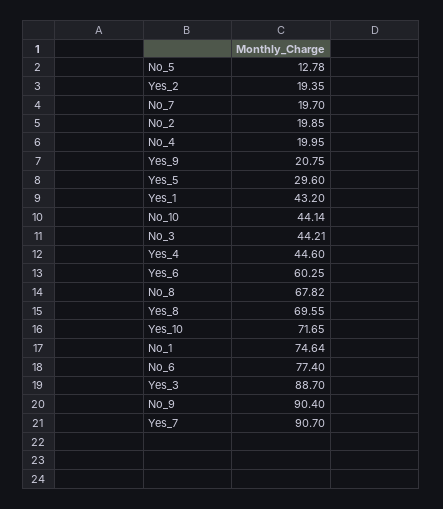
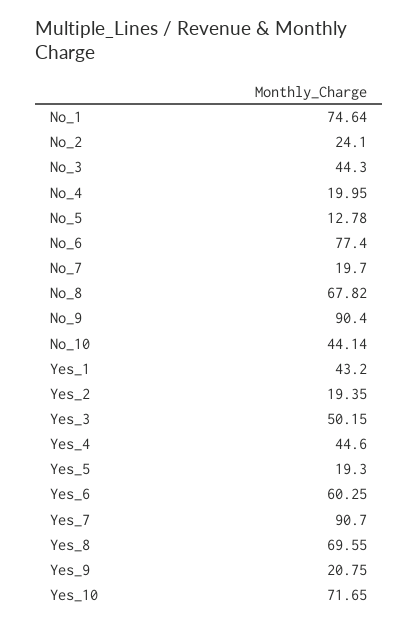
  {
    "No_5": 12.78,
    "Yes_2": 19.35,
    "No_7": 19.7,
-   "No_2": 19.85,
+   "No_2": 24.1,
    "No_4": 19.95,
    "Yes_9": 20.75,
-   "Yes_5": 29.6,
+   "Yes_5": 19.3,
    "Yes_1": 43.2,
    "No_10": 44.14,
-   "No_3": 44.21,
+   "No_3": 44.3,
    "Yes_4": 44.6,
    "Yes_6": 60.25,
    "No_8": 67.82,
    "Yes_8": 69.55,
    "Yes_10": 71.65,
    "No_1": 74.64,
    "No_6": 77.4,
-   "Yes_3": 88.7,
+   "Yes_3": 50.15,
    "No_9": 90.4,
    "Yes_7": 90.7
  }

